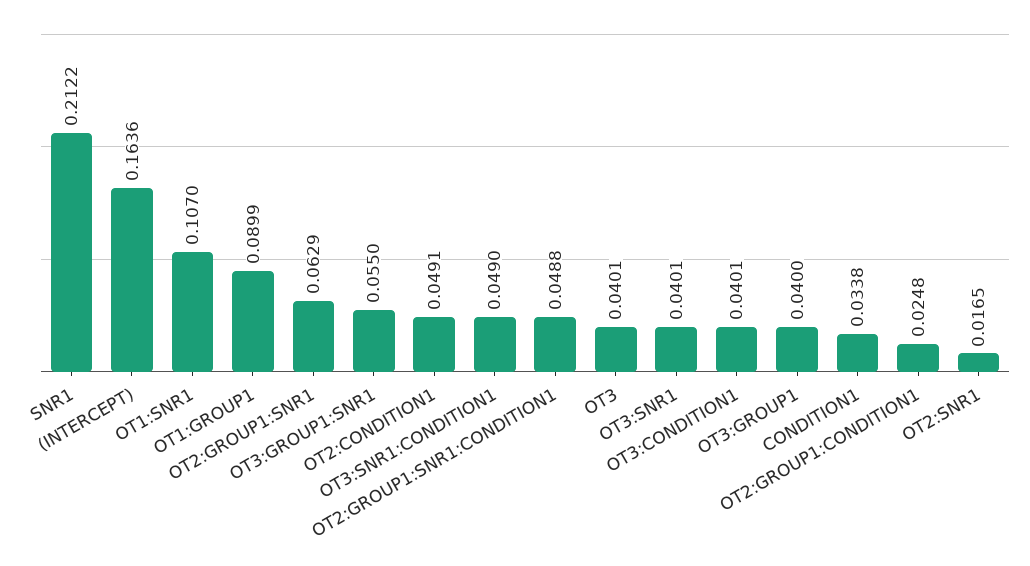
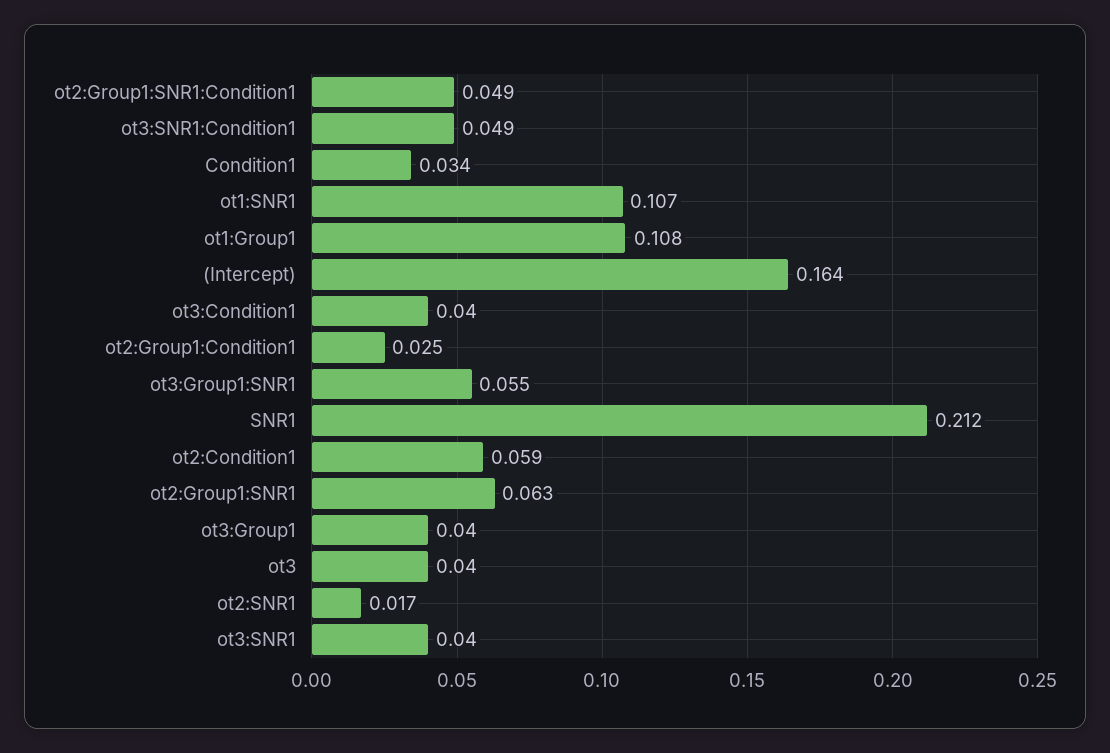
  {
    "SNR1": 0.2122,
    "(INTERCEPT)": 0.1636,
    "OT1:SNR1": 0.107,
-   "OT1:GROUP1": 0.0899,
+   "OT1:GROUP1": 0.108,
    "OT2:GROUP1:SNR1": 0.0629,
    "OT3:GROUP1:SNR1": 0.055,
-   "OT2:CONDITION1": 0.0491,
+   "OT2:CONDITION1": 0.059,
    "OT3:SNR1:CONDITION1": 0.049,
    "OT2:GROUP1:SNR1:CONDITION1": 0.0488,
    "OT3": 0.0401,
    "OT3:SNR1": 0.0401,
    "OT3:CONDITION1": 0.0401,
    "OT3:GROUP1": 0.04,
    "CONDITION1": 0.0338,
    "OT2:GROUP1:CONDITION1": 0.0248,
    "OT2:SNR1": 0.0165
  }

